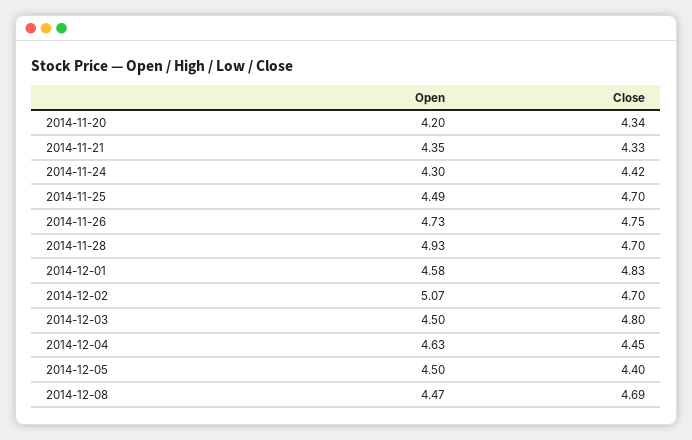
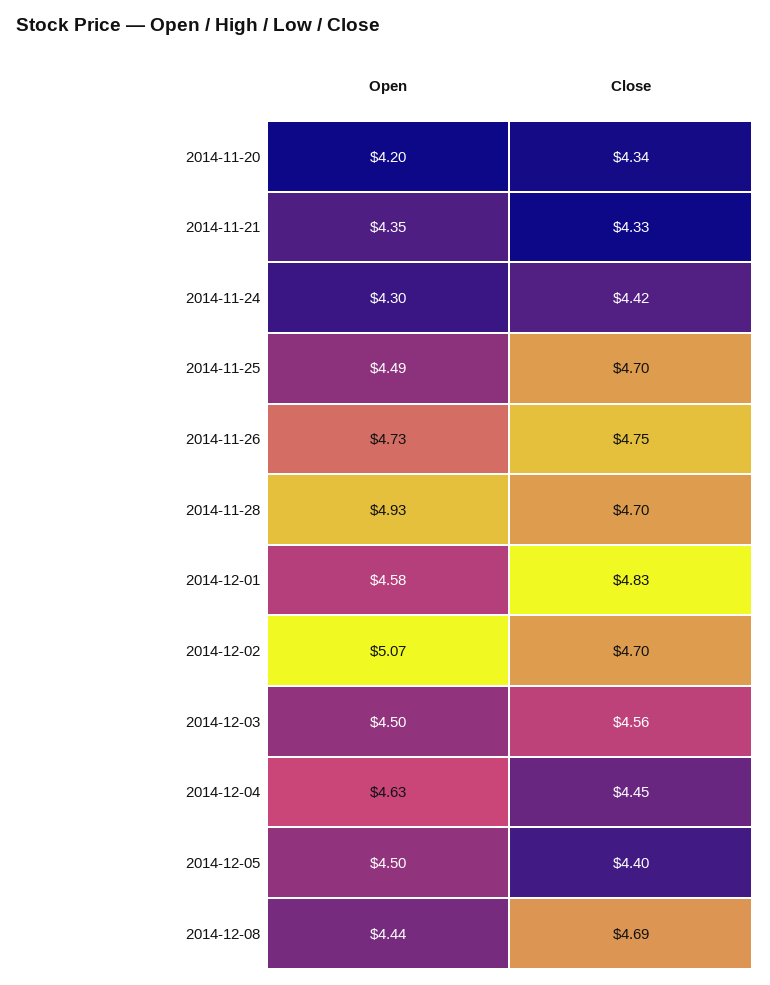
  {
    "Open": {
      "2014-11-20": 4.2,
      "2014-11-21": 4.35,
      "2014-11-24": 4.3,
      "2014-11-25": 4.49,
      "2014-11-26": 4.73,
      "2014-11-28": 4.93,
      "2014-12-01": 4.58,
      "2014-12-02": 5.07,
      "2014-12-03": 4.5,
      "2014-12-04": 4.63,
      "2014-12-05": 4.5,
-     "2014-12-08": 4.47
+     "2014-12-08": 4.44
    },
    "Close": {
      "2014-11-20": 4.34,
      "2014-11-21": 4.33,
      "2014-11-24": 4.42,
      "2014-11-25": 4.7,
      "2014-11-26": 4.75,
      "2014-11-28": 4.7,
      "2014-12-01": 4.83,
      "2014-12-02": 4.7,
-     "2014-12-03": 4.8,
+     "2014-12-03": 4.56,
      "2014-12-04": 4.45,
      "2014-12-05": 4.4,
      "2014-12-08": 4.69
    }
  }

